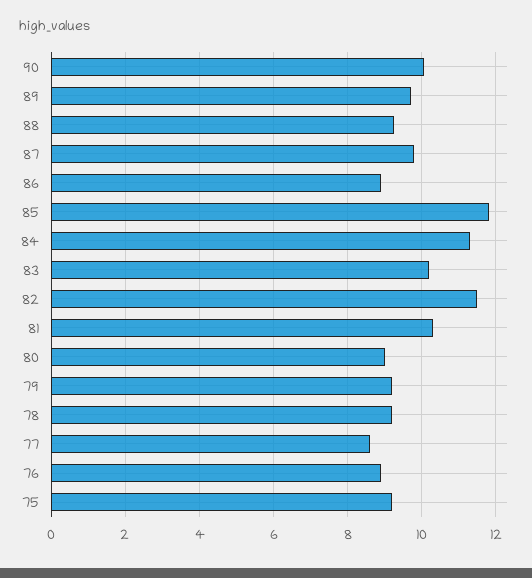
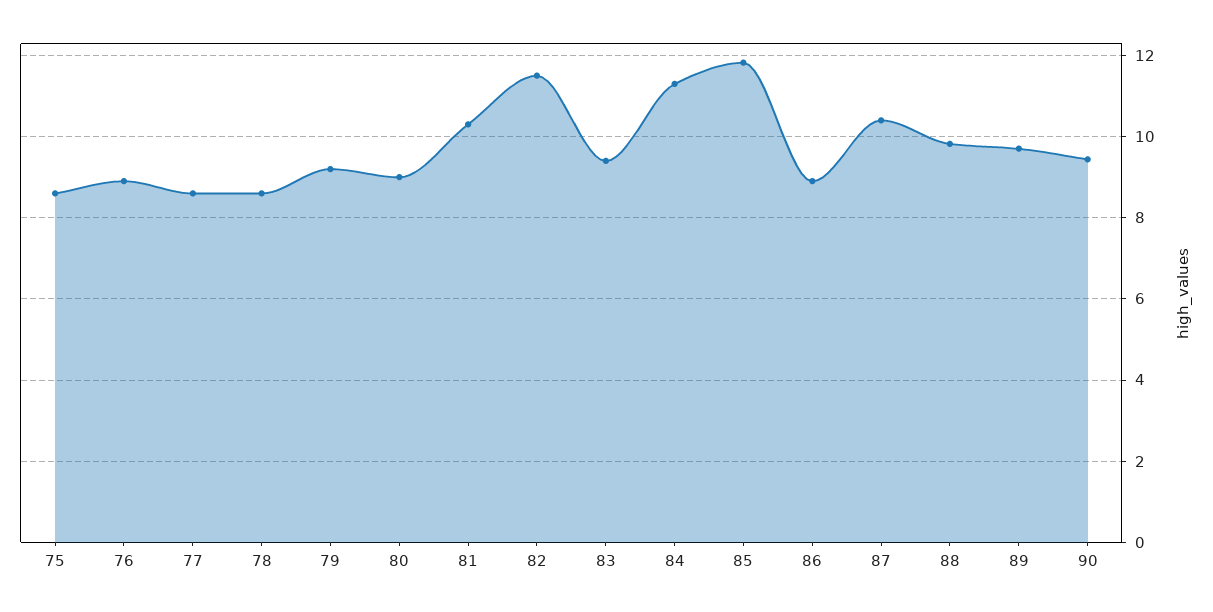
  {
-   "90": 10,
+   "90": 9.4,
    "89": 9.8,
-   "88": 9.2,
+   "88": 9.8,
-   "87": 9.8,
+   "87": 10.4,
    "86": 9,
    "85": 11.8,
    "84": 11.4,
-   "83": 10.2,
+   "83": 9.4,
    "82": 11.6,
    "81": 10.4,
    "80": 9,
    "79": 9.2,
-   "78": 9.2,
+   "78": 8.6,
    "77": 8.6,
    "76": 9,
-   "75": 9.2
+   "75": 8.6
  }

